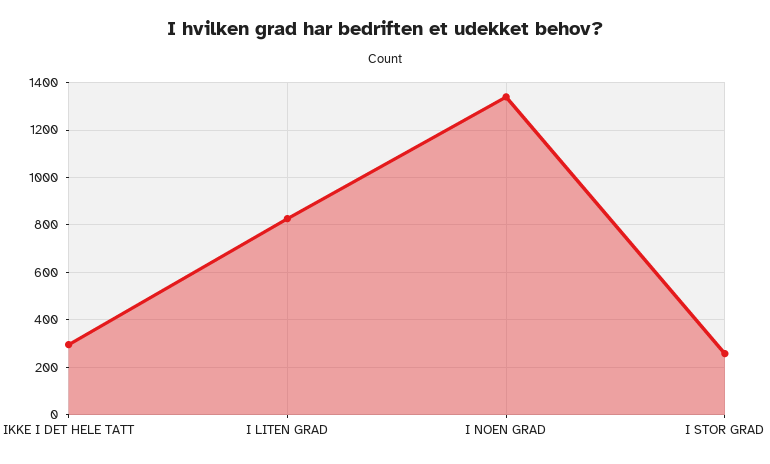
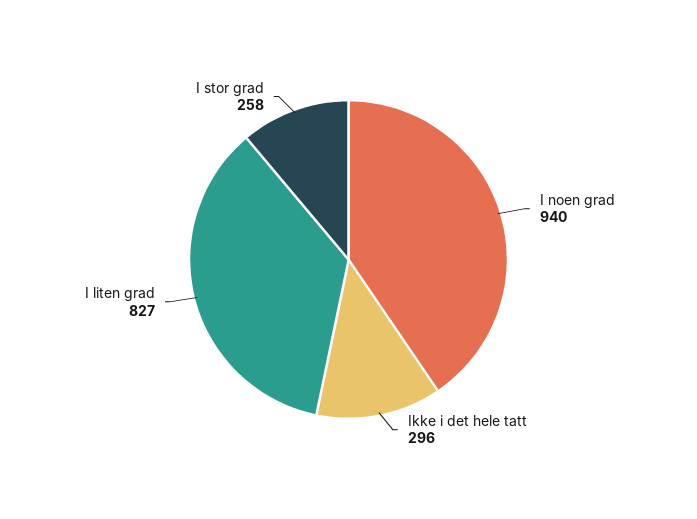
  {
    "IKKE I DET HELE TATT": 296,
    "I LITEN GRAD": 827,
-   "I NOEN GRAD": 1350,
+   "I NOEN GRAD": 940,
    "I STOR GRAD": 258
  }

